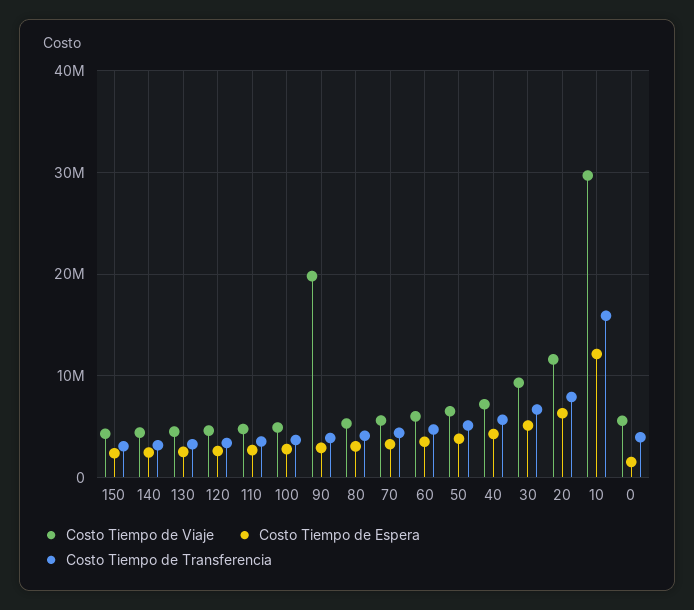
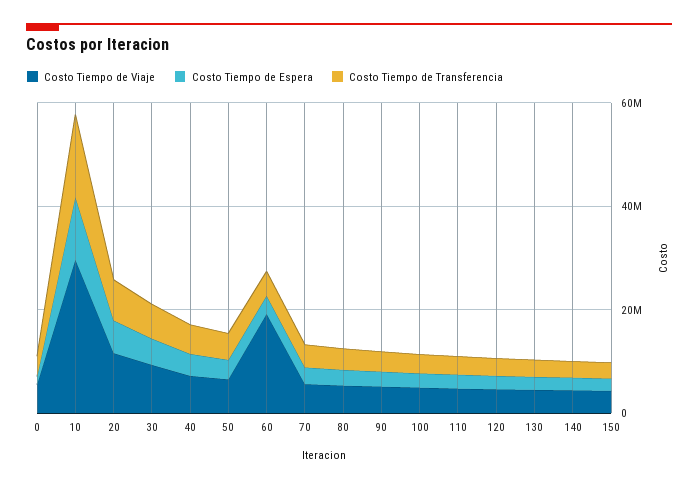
  {
    "Costo Tiempo de Viaje": {
      "150": 4000000,
      "140": 4000000,
      "130": 5000000,
      "120": 5000000,
      "110": 5000000,
      "100": 5000000,
-     "90": 20000000,
+     "90": 5000000,
      "80": 5000000,
      "70": 6000000,
-     "60": 6000000,
+     "60": 20000000,
      "50": 7000000,
      "40": 7000000,
      "30": 9000000,
      "20": 12000000,
      "10": 30000000,
      "0": 6000000
    },
    "Costo Tiempo de Espera": {
      "150": 2000000,
      "140": 2000000,
      "130": 3000000,
      "120": 3000000,
      "110": 3000000,
      "100": 3000000,
      "90": 3000000,
      "80": 3000000,
      "70": 3000000,
      "60": 4000000,
      "50": 4000000,
      "40": 4000000,
      "30": 5000000,
      "20": 6000000,
      "10": 12000000,
      "0": 2000000
    },
    "Costo Tiempo de Transferencia": {
      "150": 3000000,
      "140": 3000000,
      "130": 3000000,
      "120": 3000000,
      "110": 4000000,
      "100": 4000000,
      "90": 4000000,
      "80": 4000000,
      "70": 4000000,
      "60": 5000000,
      "50": 5000000,
      "40": 6000000,
      "30": 7000000,
      "20": 8000000,
      "10": 16000000,
      "0": 4000000
    }
  }

